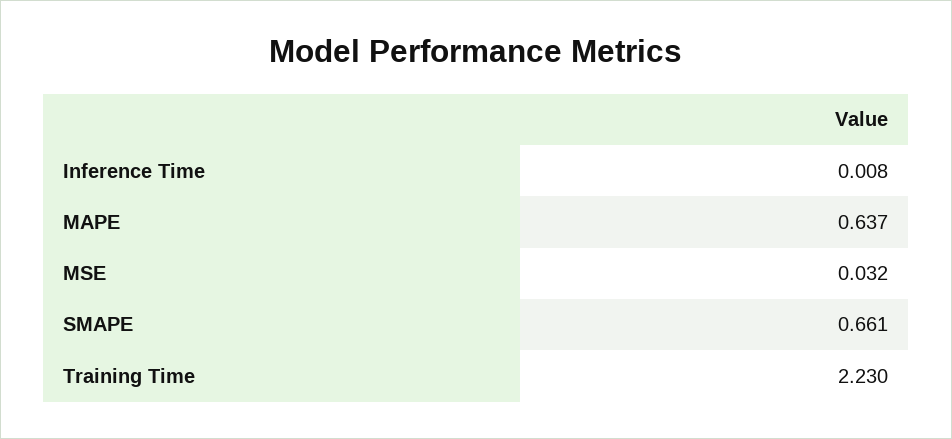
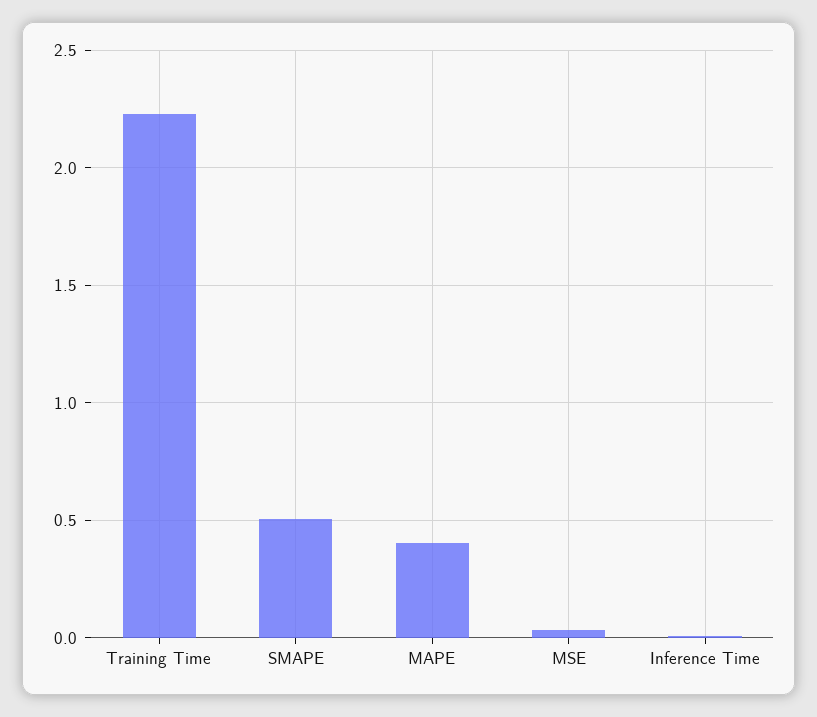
  {
    "Inference Time": 0.008,
-   "MAPE": 0.637,
+   "MAPE": 0.4,
    "MSE": 0.032,
-   "SMAPE": 0.661,
+   "SMAPE": 0.5,
    "Training Time": 2.23
  }

